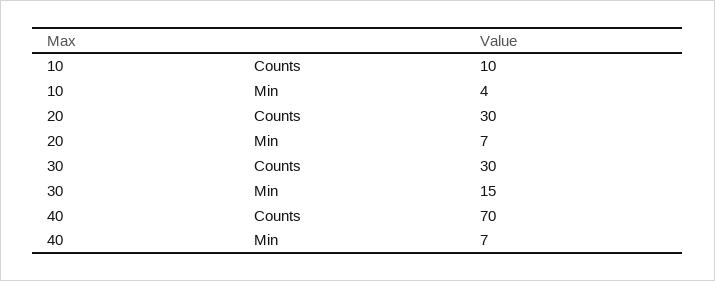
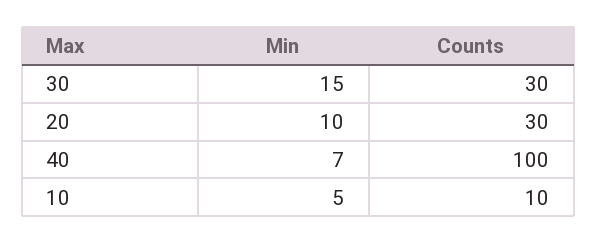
  {
    "10": {
      "Counts": 10,
-     "Min": 4
+     "Min": 5
    },
    "20": {
      "Counts": 30,
-     "Min": 7
+     "Min": 10
    },
    "30": {
      "Counts": 30,
      "Min": 15
    },
    "40": {
-     "Counts": 70,
+     "Counts": 100,
      "Min": 7
    }
  }

